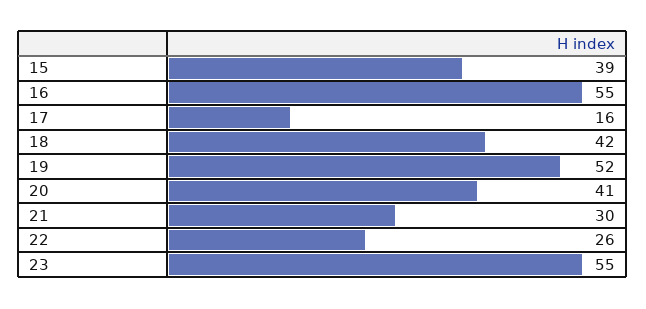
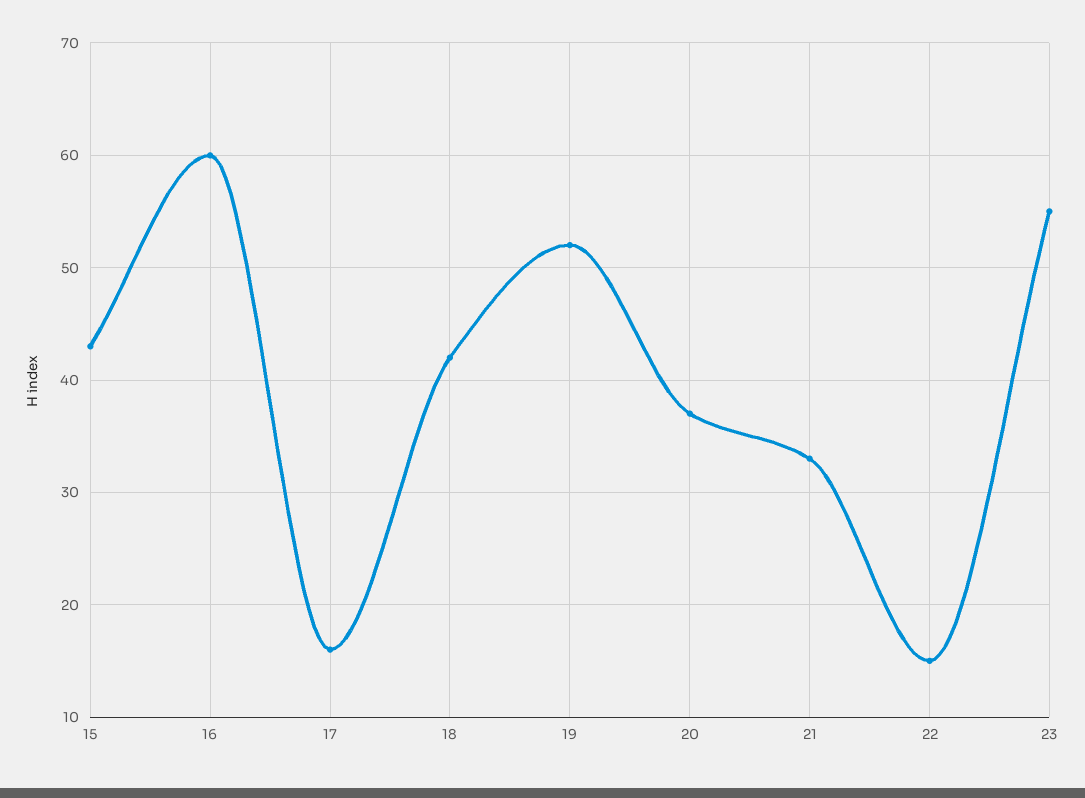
  {
-   "15": 39,
+   "15": 43,
-   "16": 55,
+   "16": 60,
    "17": 16,
    "18": 42,
    "19": 52,
-   "20": 41,
+   "20": 37,
-   "21": 30,
+   "21": 33,
-   "22": 26,
+   "22": 15,
    "23": 55
  }

